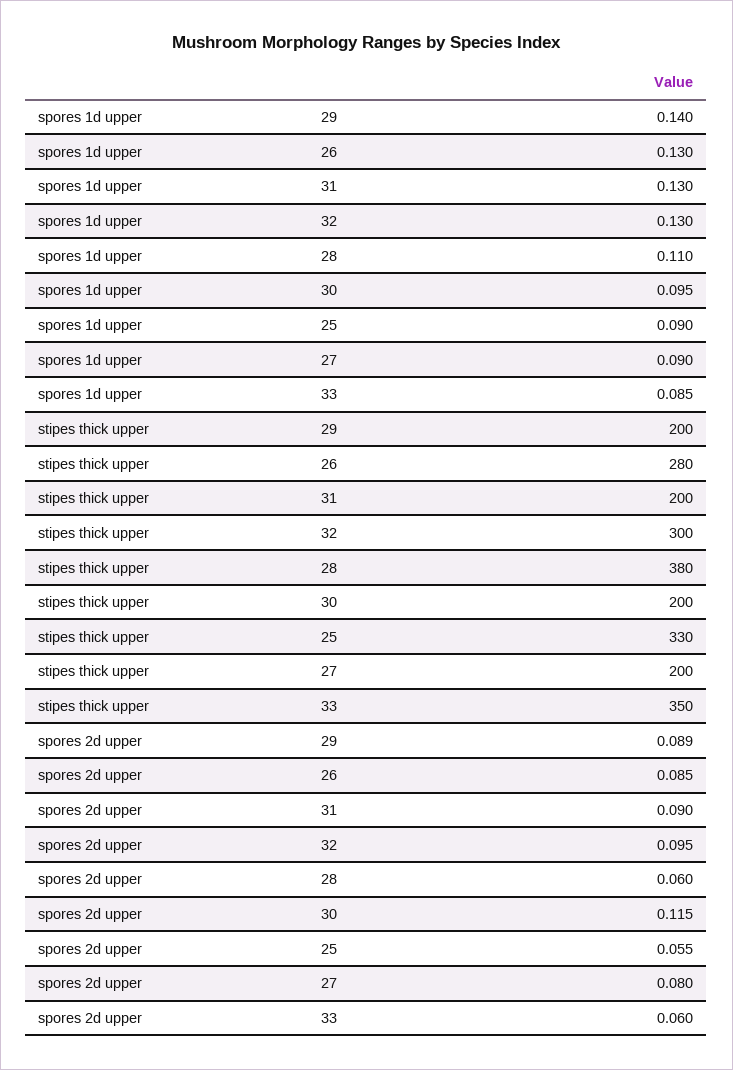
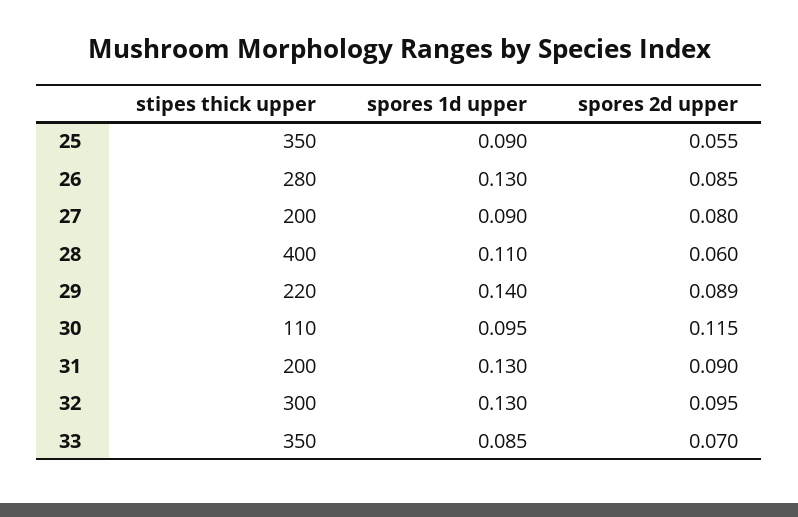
  {
    "spores 1d upper": {
      "29": 0.14,
      "26": 0.13,
      "31": 0.13,
      "32": 0.13,
      "28": 0.11,
      "30": 0.095,
      "25": 0.09,
      "27": 0.09,
      "33": 0.085
    },
    "stipes thick upper": {
-     "29": 200,
+     "29": 220,
      "26": 280,
      "31": 200,
      "32": 300,
-     "28": 380,
+     "28": 400,
-     "30": 200,
+     "30": 110,
-     "25": 330,
+     "25": 350,
      "27": 200,
      "33": 350
    },
    "spores 2d upper": {
      "29": 0.089,
      "26": 0.085,
      "31": 0.09,
      "32": 0.095,
      "28": 0.06,
      "30": 0.115,
      "25": 0.055,
      "27": 0.08,
-     "33": 0.06
+     "33": 0.07
    }
  }

